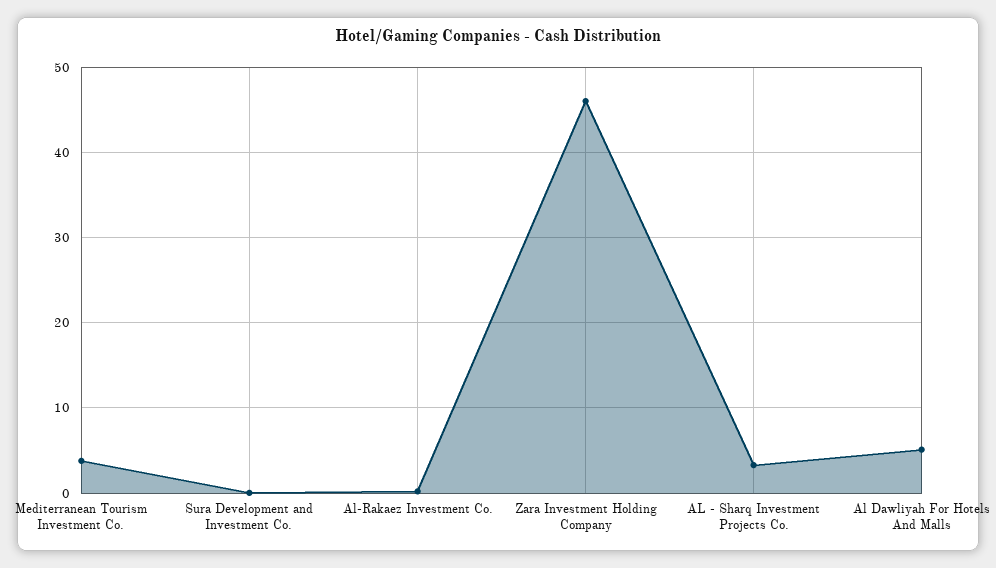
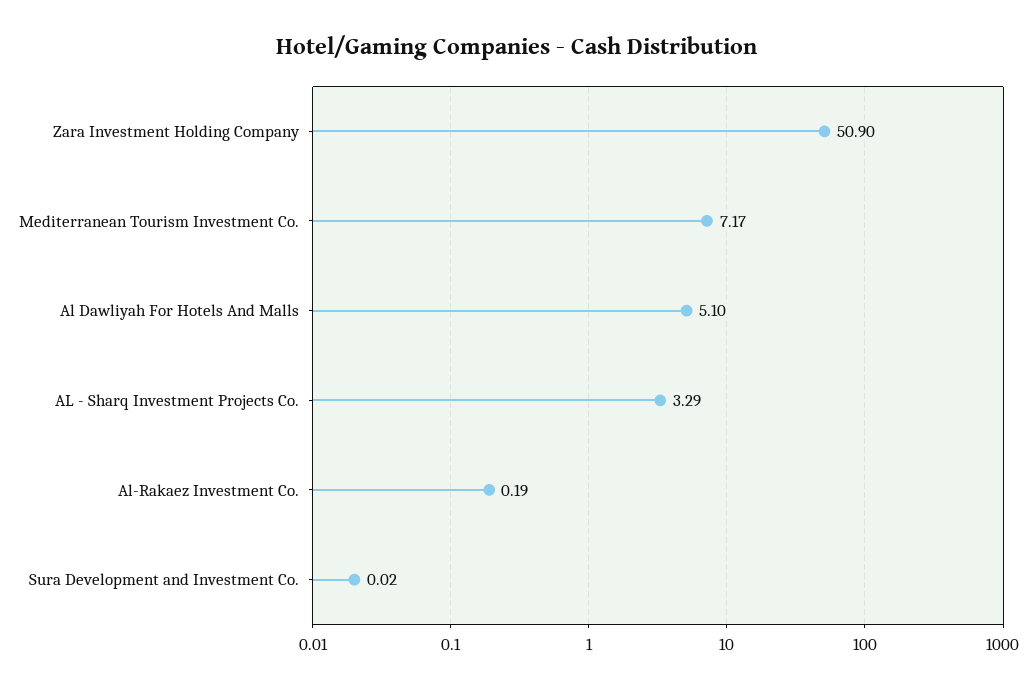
  {
-   "Mediterranean Tourism Investment Co.": 4,
+   "Mediterranean Tourism Investment Co.": 7.17,
    "Sura Development and Investment Co.": 0.02,
    "Al-Rakaez Investment Co.": 0.19,
-   "Zara Investment Holding Company": 46,
+   "Zara Investment Holding Company": 50.9,
    "AL - Sharq Investment Projects Co.": 3.29,
    "Al Dawliyah For Hotels And Malls": 5.1
  }

